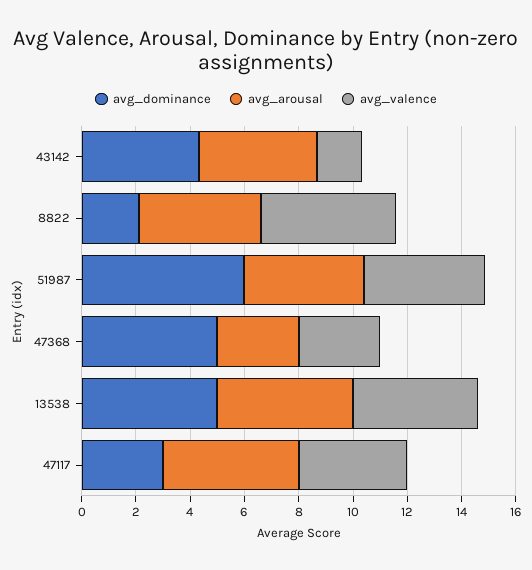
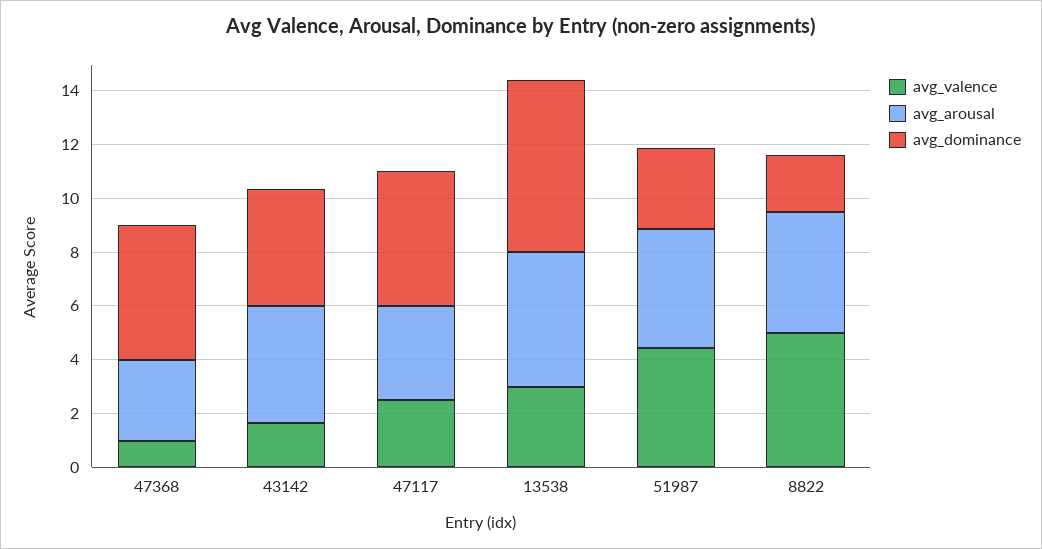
  {
    "avg_dominance": {
      "43142": 4.5,
      "8822": 2,
-     "51987": 6,
+     "51987": 3,
      "47368": 5,
-     "13538": 5,
+     "13538": 6.5,
-     "47117": 3
+     "47117": 5
    },
    "avg_arousal": {
      "43142": 4.5,
      "8822": 4.5,
      "51987": 4.5,
      "47368": 3,
      "13538": 5,
-     "47117": 5
+     "47117": 3.5
    },
    "avg_valence": {
      "43142": 1.5,
      "8822": 5,
      "51987": 4.5,
-     "47368": 3,
+     "47368": 1,
-     "13538": 4.5,
+     "13538": 3,
-     "47117": 4
+     "47117": 2.5
    }
  }

